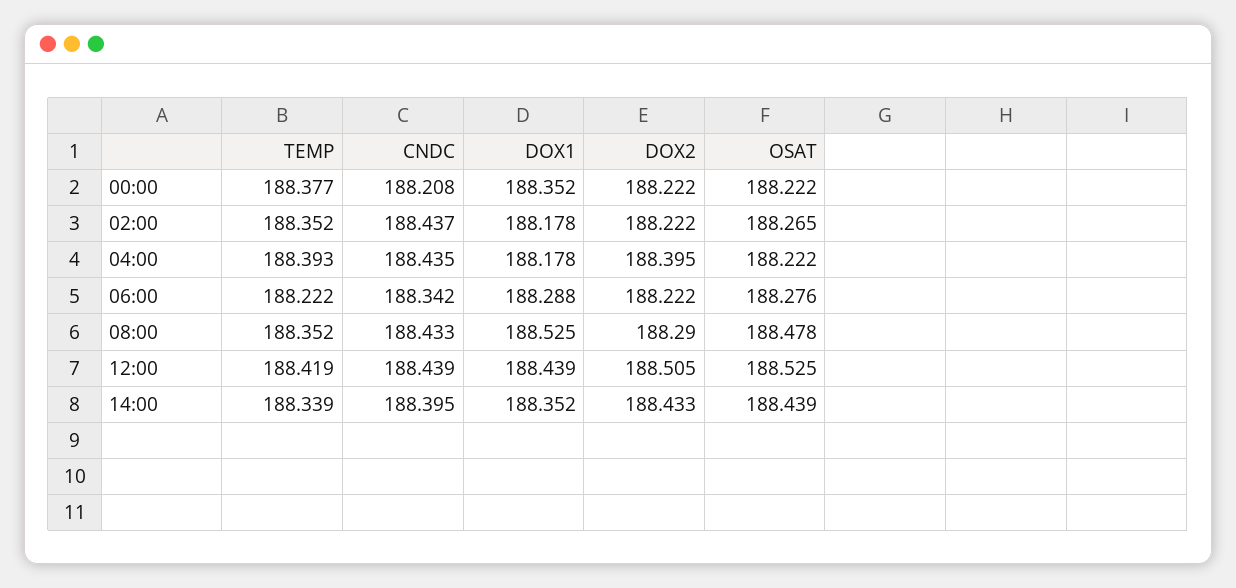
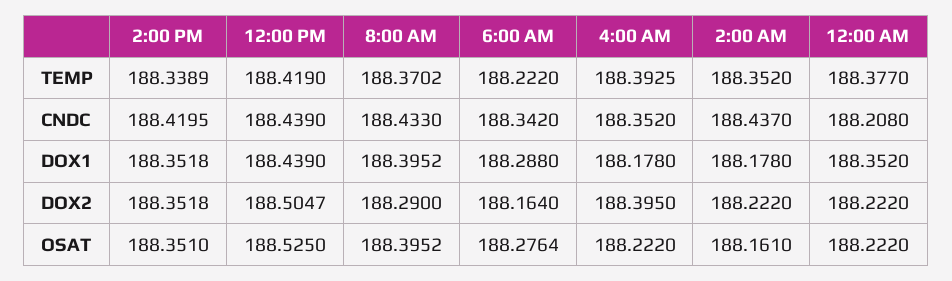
  {
    "TEMP": {
      "00:00": 188.377,
      "02:00": 188.352,
      "04:00": 188.3925,
      "06:00": 188.222,
-     "08:00": 188.352,
+     "08:00": 188.3702,
      "12:00": 188.419,
      "14:00": 188.3389
    },
    "CNDC": {
      "00:00": 188.208,
      "02:00": 188.437,
-     "04:00": 188.435,
+     "04:00": 188.352,
      "06:00": 188.342,
      "08:00": 188.433,
      "12:00": 188.439,
-     "14:00": 188.395
+     "14:00": 188.4195
    },
    "DOX1": {
      "00:00": 188.352,
      "02:00": 188.178,
      "04:00": 188.178,
      "06:00": 188.288,
-     "08:00": 188.525,
+     "08:00": 188.3952,
      "12:00": 188.439,
      "14:00": 188.3518
    },
    "DOX2": {
      "00:00": 188.222,
      "02:00": 188.222,
      "04:00": 188.395,
-     "06:00": 188.222,
+     "06:00": 188.164,
      "08:00": 188.29,
      "12:00": 188.5047,
-     "14:00": 188.433
+     "14:00": 188.3518
    },
    "OSAT": {
      "00:00": 188.222,
-     "02:00": 188.265,
+     "02:00": 188.161,
      "04:00": 188.222,
      "06:00": 188.2764,
-     "08:00": 188.478,
+     "08:00": 188.3952,
      "12:00": 188.525,
-     "14:00": 188.439
+     "14:00": 188.351
    }
  }

